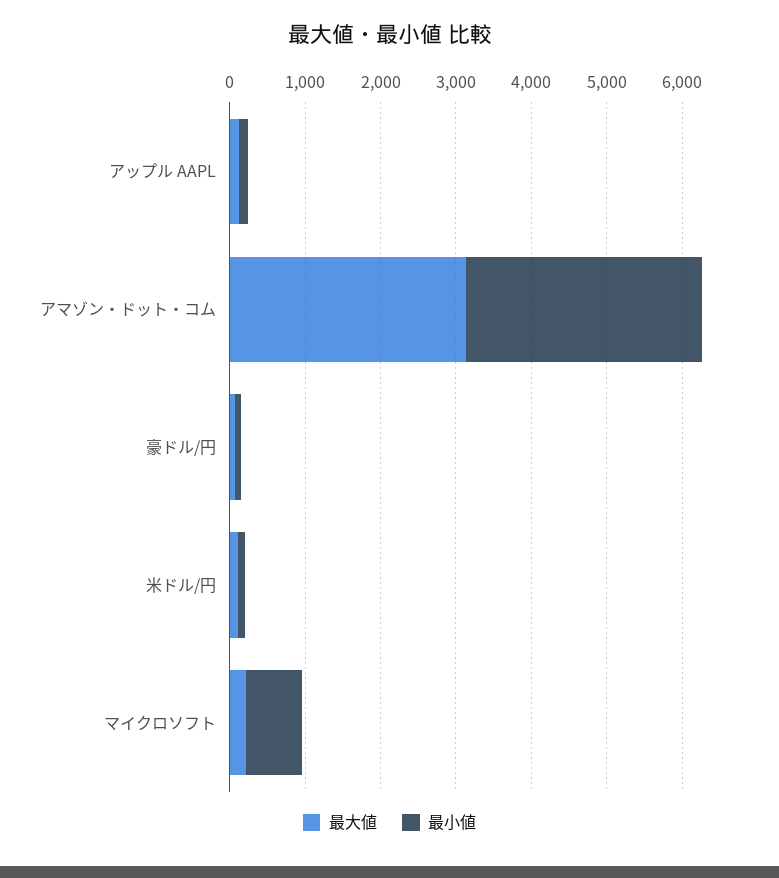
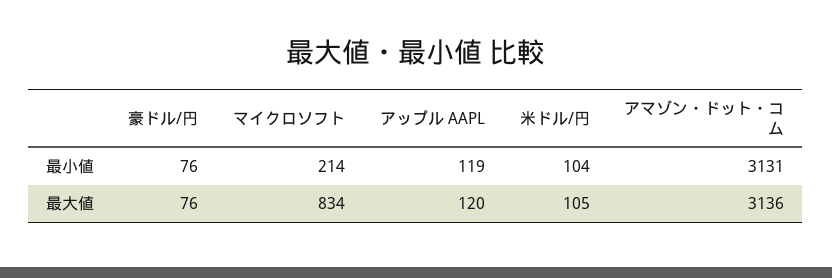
  {
    "最大値": {
      "アップル AAPL": 120,
      "アマゾン・ドット・コム": 3136,
      "豪ドル/円": 76,
      "米ドル/円": 105,
-     "マイクロソフト": 200
+     "マイクロソフト": 834
    },
    "最小値": {
      "アップル AAPL": 119,
      "アマゾン・ドット・コム": 3131,
      "豪ドル/円": 76,
      "米ドル/円": 104,
-     "マイクロソフト": 800
+     "マイクロソフト": 214
    }
  }

